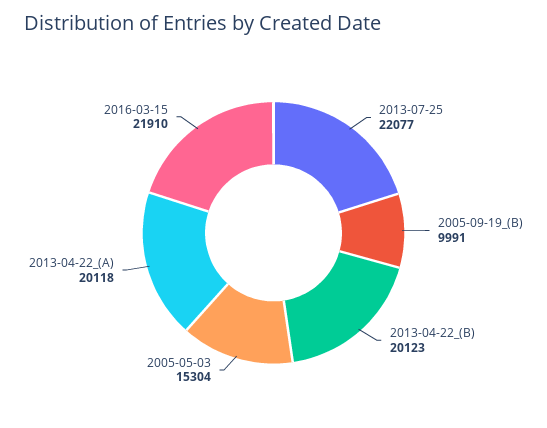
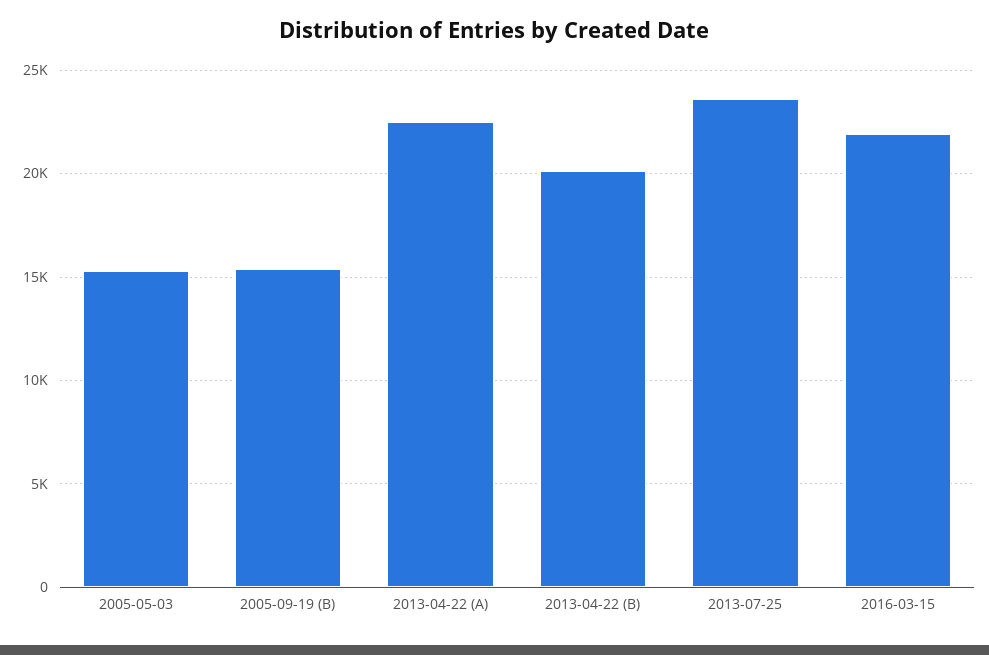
  {
-   "2013-07-25": 22077,
+   "2013-07-25": 23500,
-   "2005-09-19_(B)": 9991,
+   "2005-09-19_(B)": 15500,
    "2013-04-22_(B)": 20123,
    "2005-05-03": 15304,
-   "2013-04-22_(A)": 20118,
+   "2013-04-22_(A)": 22500,
    "2016-03-15": 21910
  }

